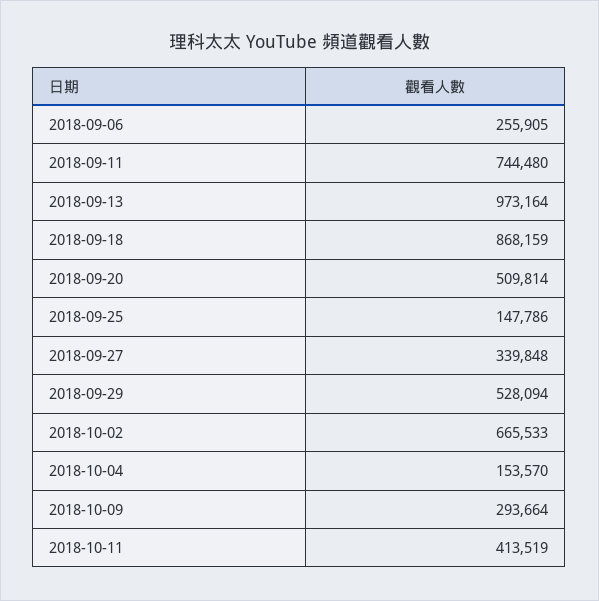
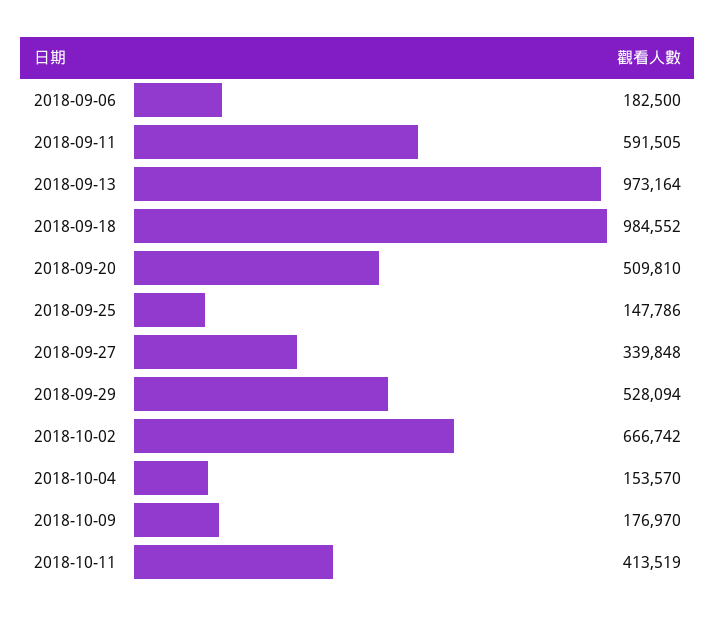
  {
-   "2018-09-06": 255905,
+   "2018-09-06": 182500,
-   "2018-09-11": 744480,
+   "2018-09-11": 591505,
    "2018-09-13": 973164,
-   "2018-09-18": 868159,
+   "2018-09-18": 984552,
-   "2018-09-20": 509814,
+   "2018-09-20": 509810,
    "2018-09-25": 147786,
    "2018-09-27": 339848,
    "2018-09-29": 528094,
-   "2018-10-02": 665533,
+   "2018-10-02": 666742,
    "2018-10-04": 153570,
-   "2018-10-09": 293664,
+   "2018-10-09": 176970,
    "2018-10-11": 413519
  }

